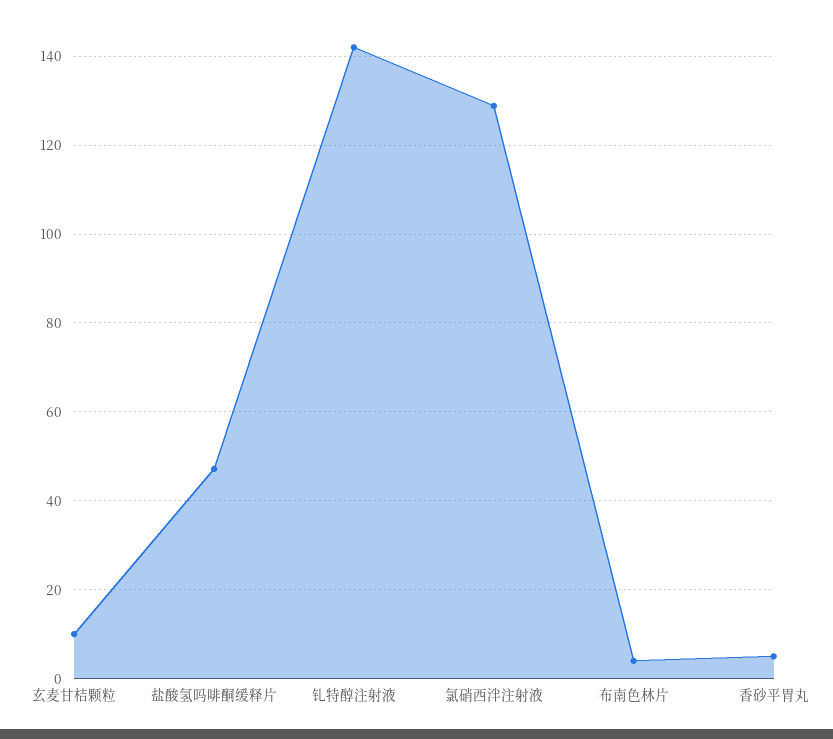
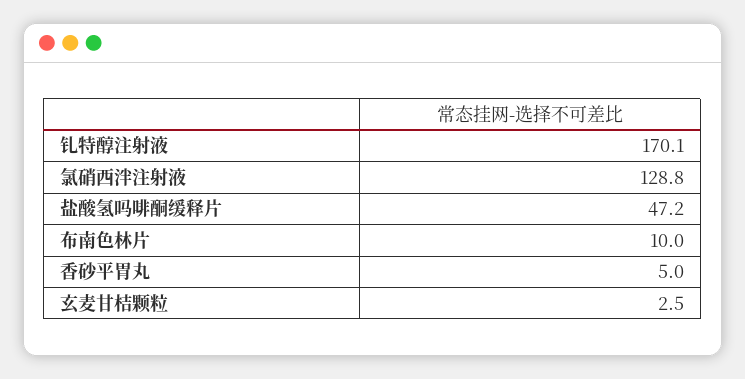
  {
-   "玄麦甘桔颗粒": 10,
+   "玄麦甘桔颗粒": 2.5,
    "盐酸氢吗啡酮缓释片": 47.2,
-   "钆特醇注射液": 142,
+   "钆特醇注射液": 170.1,
    "氯硝西泮注射液": 128.8,
-   "布南色林片": 4,
+   "布南色林片": 10,
    "香砂平胃丸": 5
  }

